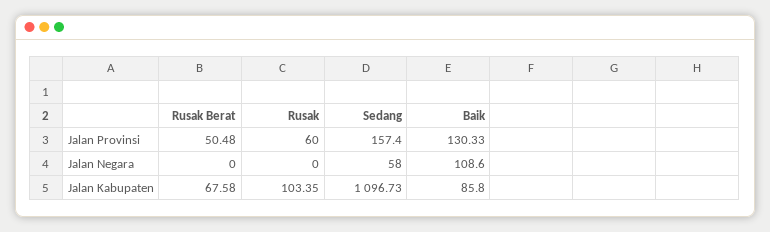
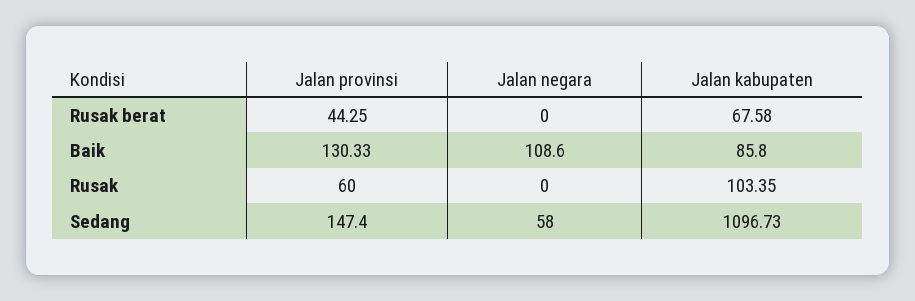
  {
    "Rusak Berat": {
-     "Jalan Provinsi": 50.48,
+     "Jalan Provinsi": 44.25,
      "Jalan Negara": 0,
      "Jalan Kabupaten": 67.58
    },
    "Rusak": {
      "Jalan Provinsi": 60,
      "Jalan Negara": 0,
      "Jalan Kabupaten": 103.35
    },
    "Sedang": {
-     "Jalan Provinsi": 157.4,
+     "Jalan Provinsi": 147.4,
      "Jalan Negara": 58,
      "Jalan Kabupaten": 1096.73
    },
    "Baik": {
      "Jalan Provinsi": 130.33,
      "Jalan Negara": 108.6,
      "Jalan Kabupaten": 85.8
    }
  }

